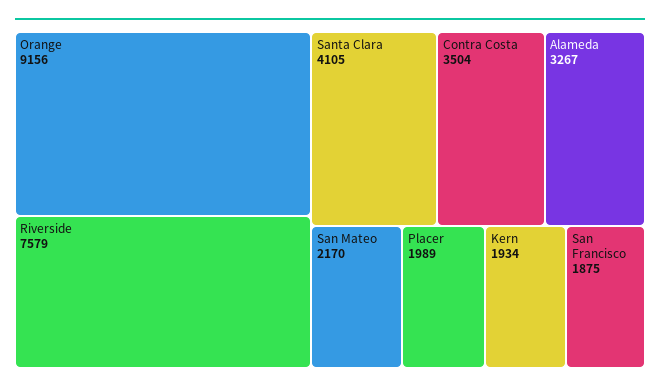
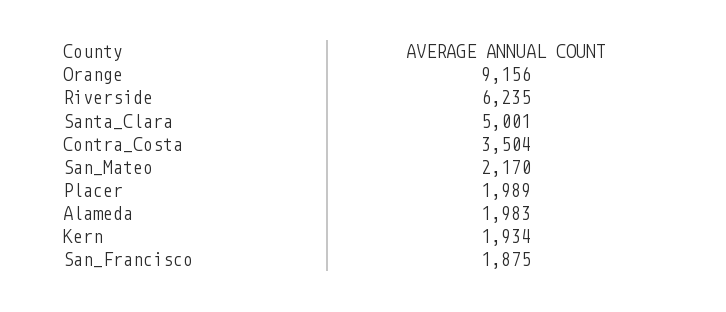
  {
    "Orange": 9156,
-   "Riverside": 7579,
+   "Riverside": 6235,
-   "Santa Clara": 4105,
+   "Santa Clara": 5001,
    "Contra Costa": 3504,
-   "Alameda": 3267,
+   "Alameda": 1983,
    "San Mateo": 2170,
    "Placer": 1989,
    "Kern": 1934,
    "San Francisco": 1875
  }

